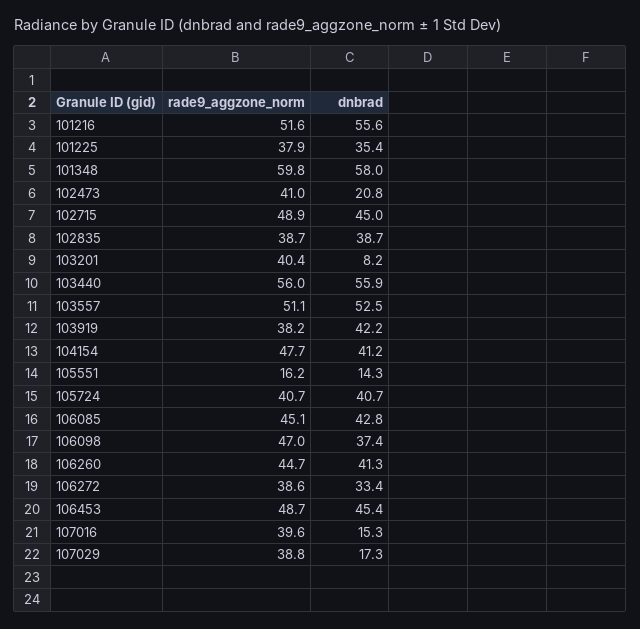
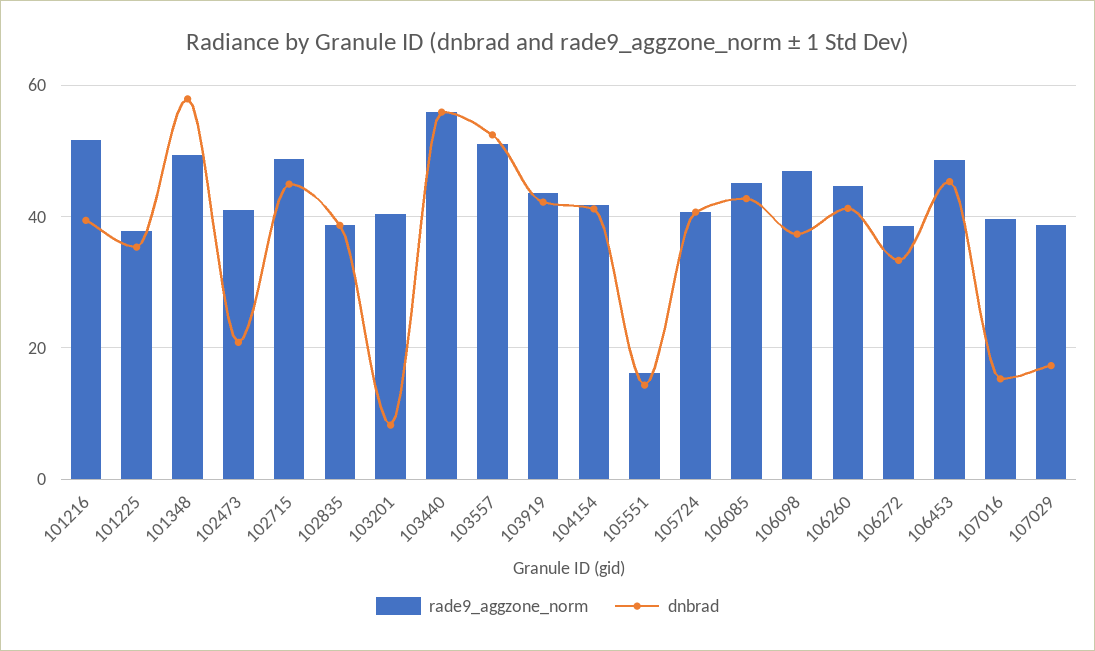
  {
    "rade9_aggzone_norm": {
      "101216": 51.6,
      "101225": 37.9,
-     "101348": 59.8,
+     "101348": 50,
      "102473": 41,
      "102715": 48.9,
      "102835": 38.7,
      "103201": 40.4,
      "103440": 56,
      "103557": 51.1,
-     "103919": 38.2,
+     "103919": 44,
-     "104154": 47.7,
+     "104154": 42,
      "105551": 16.2,
      "105724": 40.7,
      "106085": 45.1,
      "106098": 47,
      "106260": 44.7,
      "106272": 38.6,
      "106453": 48.7,
      "107016": 39.6,
      "107029": 38.8
    },
    "dnbrad": {
-     "101216": 55.6,
+     "101216": 40,
      "101225": 35.4,
      "101348": 58,
      "102473": 20.8,
      "102715": 45,
      "102835": 38.7,
      "103201": 8.2,
      "103440": 55.9,
      "103557": 52.5,
      "103919": 42.2,
      "104154": 41.2,
      "105551": 14.3,
      "105724": 40.7,
      "106085": 42.8,
      "106098": 37.4,
      "106260": 41.3,
      "106272": 33.4,
      "106453": 45.4,
      "107016": 15.3,
      "107029": 17.3
    }
  }

